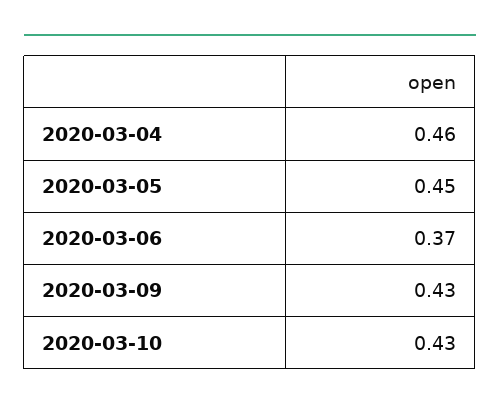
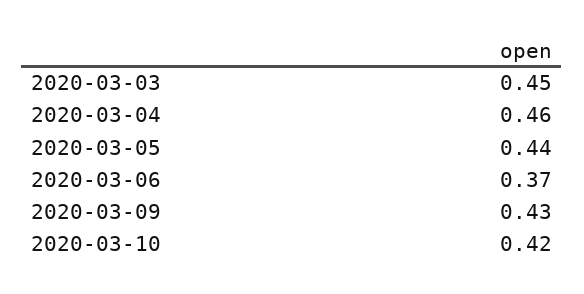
  {
    "2020-03-04": 0.46,
-   "2020-03-05": 0.45,
+   "2020-03-05": 0.44,
    "2020-03-06": 0.37,
    "2020-03-09": 0.43,
-   "2020-03-10": 0.43
+   "2020-03-10": 0.42,
+   "2020-03-03": 0.45
  }

